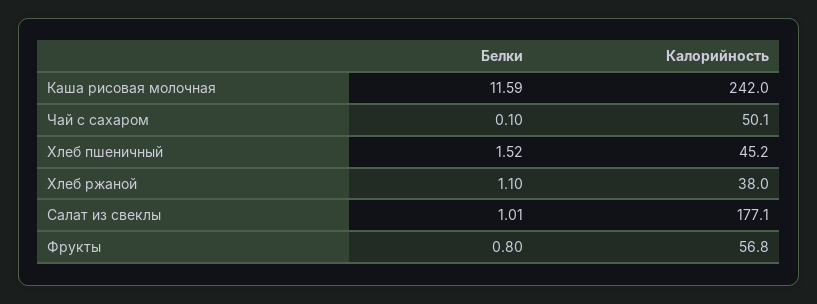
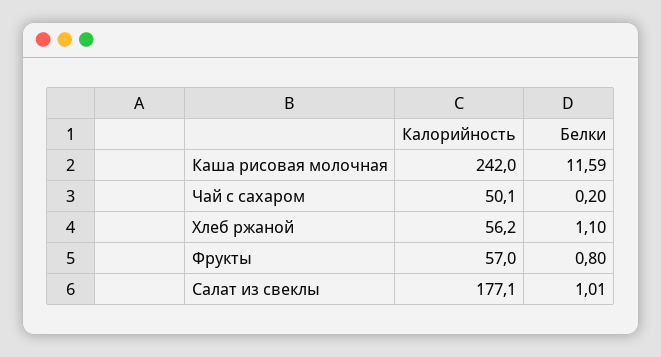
  {
    "Белки": {
      "Каша рисовая молочная": 11.59,
-     "Чай с сахаром": 0.1,
+     "Чай с сахаром": 0.2,
-     "Хлеб пшеничный": 1.52,
      "Хлеб ржаной": 1.1,
      "Салат из свеклы": 1.01,
      "Фрукты": 0.8
    },
    "Калорийность": {
      "Каша рисовая молочная": 242,
      "Чай с сахаром": 50.1,
-     "Хлеб пшеничный": 45.2,
-     "Хлеб ржаной": 38,
+     "Хлеб ржаной": 56.2,
      "Салат из свеклы": 177.1,
-     "Фрукты": 56.8
+     "Фрукты": 57
    }
  }

